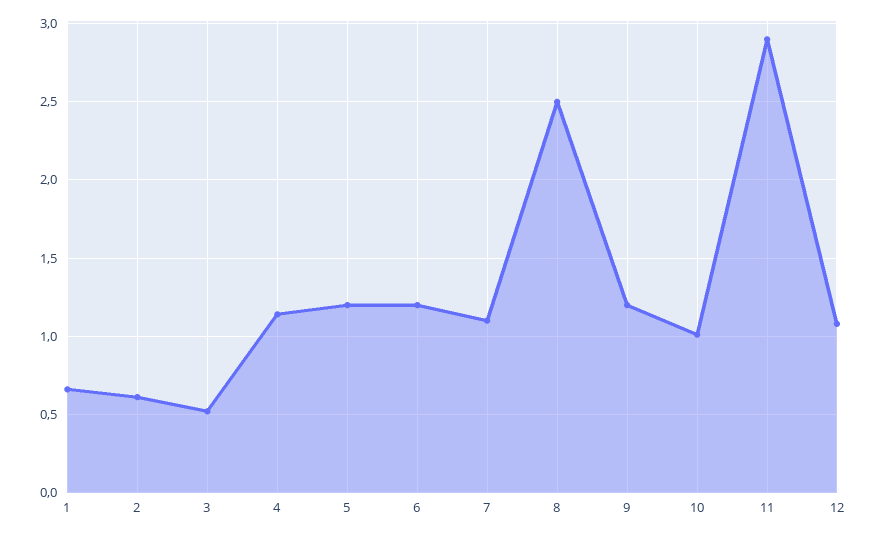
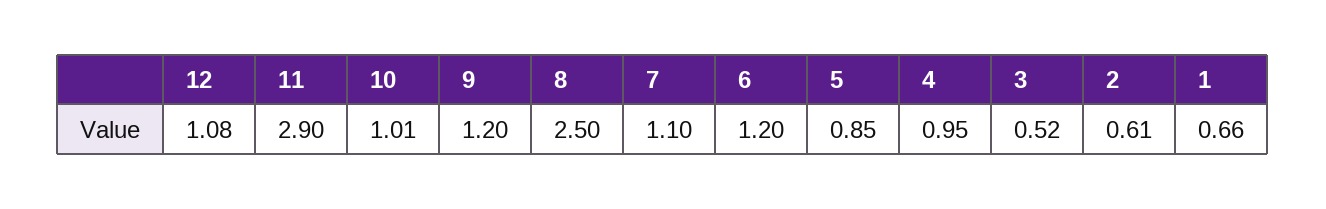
  {
    "1": 0.66,
    "2": 0.61,
    "3": 0.52,
-   "4": 1.15,
+   "4": 0.95,
-   "5": 1.2,
+   "5": 0.85,
    "6": 1.2,
    "7": 1.1,
    "8": 2.5,
    "9": 1.2,
    "10": 1.01,
    "11": 2.9,
    "12": 1.08
  }

